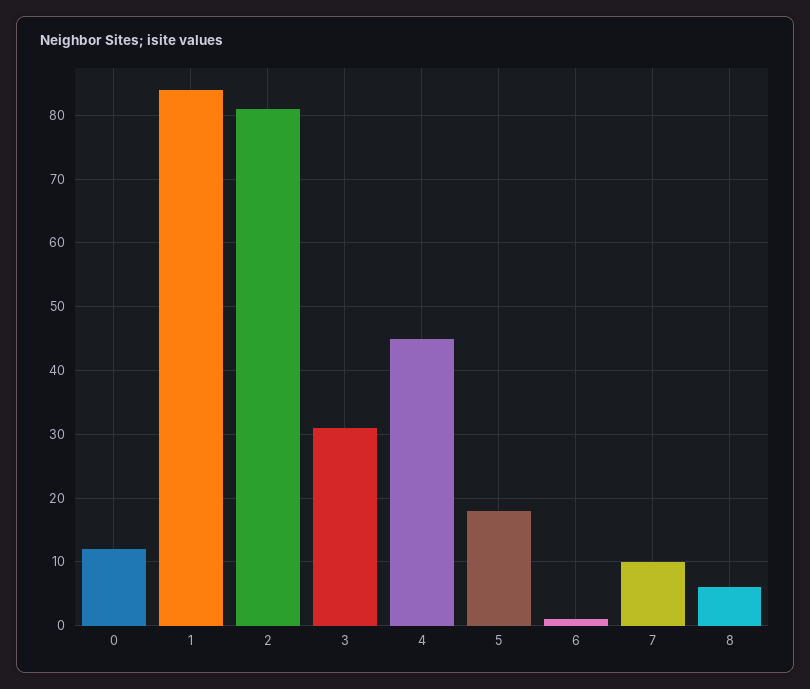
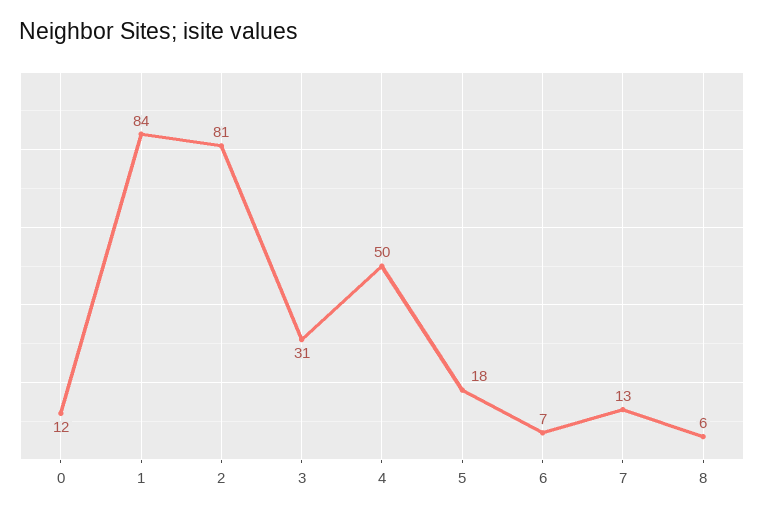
  {
    "0": 12,
    "1": 84,
    "2": 81,
    "3": 31,
-   "4": 45,
+   "4": 50,
    "5": 18,
-   "6": 1,
+   "6": 7,
-   "7": 10,
+   "7": 13,
    "8": 6
  }

